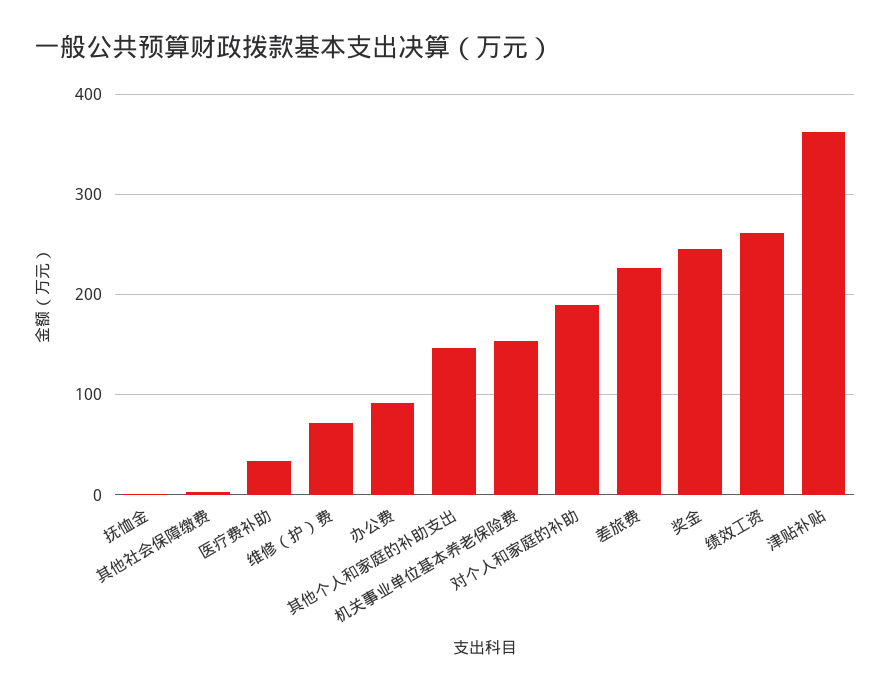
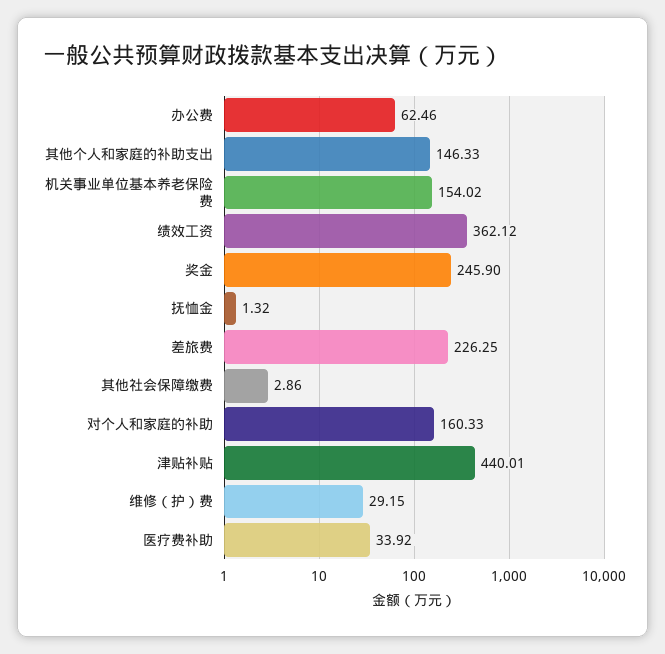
  {
    "抚恤金": 1.32,
    "其他社会保障缴费": 2.86,
    "医疗费补助": 33.92,
-   "维修（护）费": 70,
+   "维修（护）费": 29.15,
-   "办公费": 90,
+   "办公费": 62.46,
    "其他个人和家庭的补助支出": 146.33,
    "机关事业单位基本养老保险费": 154.02,
-   "对个人和家庭的补助": 190,
+   "对个人和家庭的补助": 160.33,
    "差旅费": 226.25,
    "奖金": 245.9,
-   "绩效工资": 260,
+   "绩效工资": 362.12,
-   "津贴补贴": 360
+   "津贴补贴": 440.01
  }

